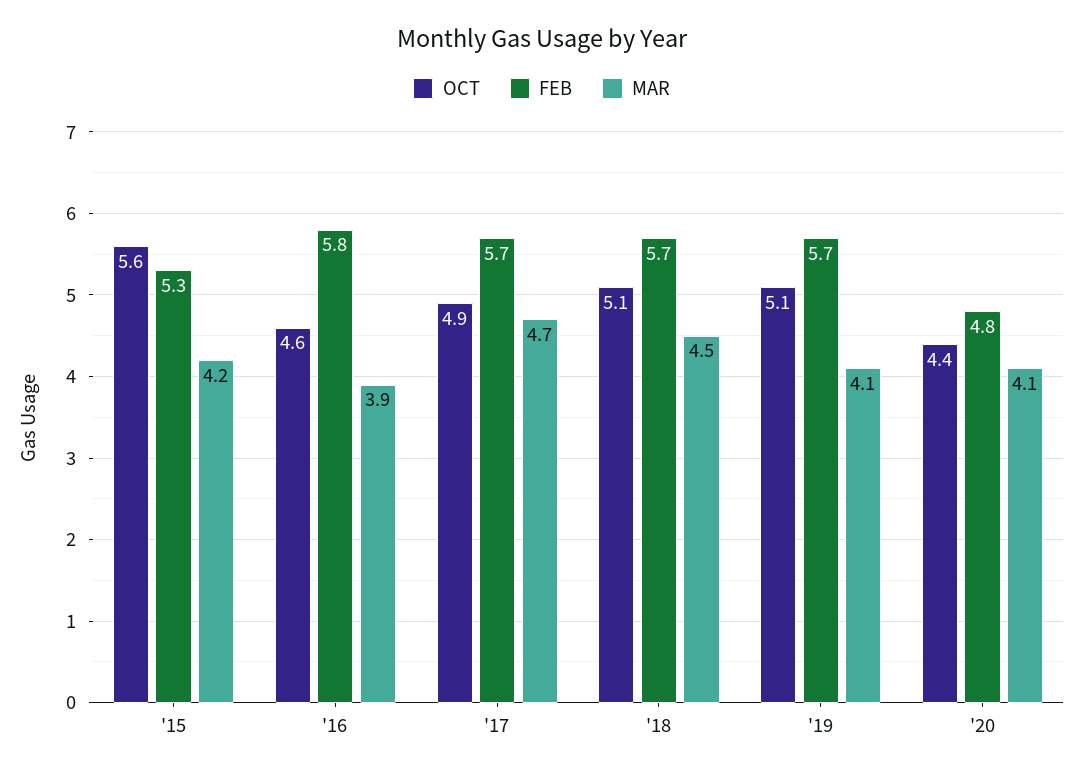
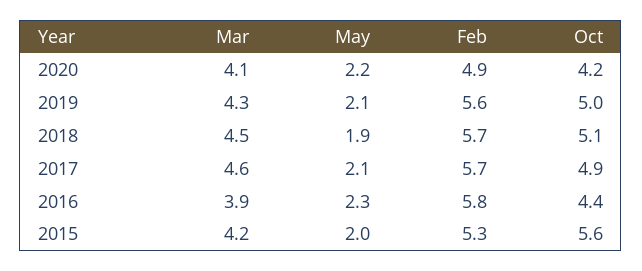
  {
    "OCT": {
      "'15": 5.6,
-     "'16": 4.6,
+     "'16": 4.4,
      "'17": 4.9,
      "'18": 5.1,
-     "'19": 5.1,
+     "'19": 5,
-     "'20": 4.4
+     "'20": 4.2
    },
    "FEB": {
      "'15": 5.3,
      "'16": 5.8,
      "'17": 5.7,
      "'18": 5.7,
-     "'19": 5.7,
+     "'19": 5.6,
-     "'20": 4.8
+     "'20": 4.9
    },
    "MAR": {
      "'15": 4.2,
      "'16": 3.9,
-     "'17": 4.7,
+     "'17": 4.6,
      "'18": 4.5,
-     "'19": 4.1,
+     "'19": 4.3,
      "'20": 4.1
-   }
+   },
+   "May": {
+     "'20": 2.2,
+     "'19": 2.1,
+     "'18": 1.9,
+     "'17": 2.1,
+     "'16": 2.3,
+     "'15": 2
+   }
  }

